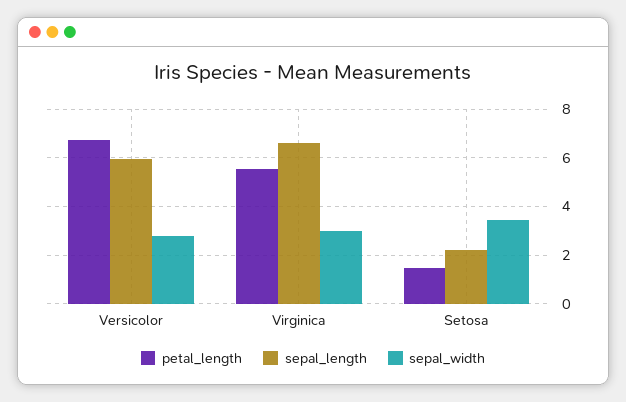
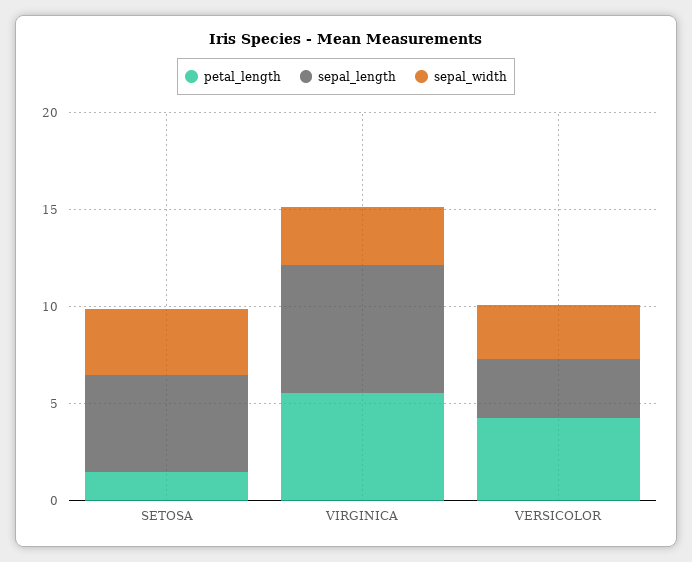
  {
    "petal_length": {
-     "Versicolor": 6.75,
+     "Versicolor": 4,
      "Virginica": 5.5,
      "Setosa": 1.5
    },
    "sepal_length": {
-     "Versicolor": 6,
+     "Versicolor": 3,
      "Virginica": 6.5,
-     "Setosa": 2.25
+     "Setosa": 5
    },
    "sepal_width": {
      "Versicolor": 2.75,
      "Virginica": 3,
      "Setosa": 3.5
    }
  }

